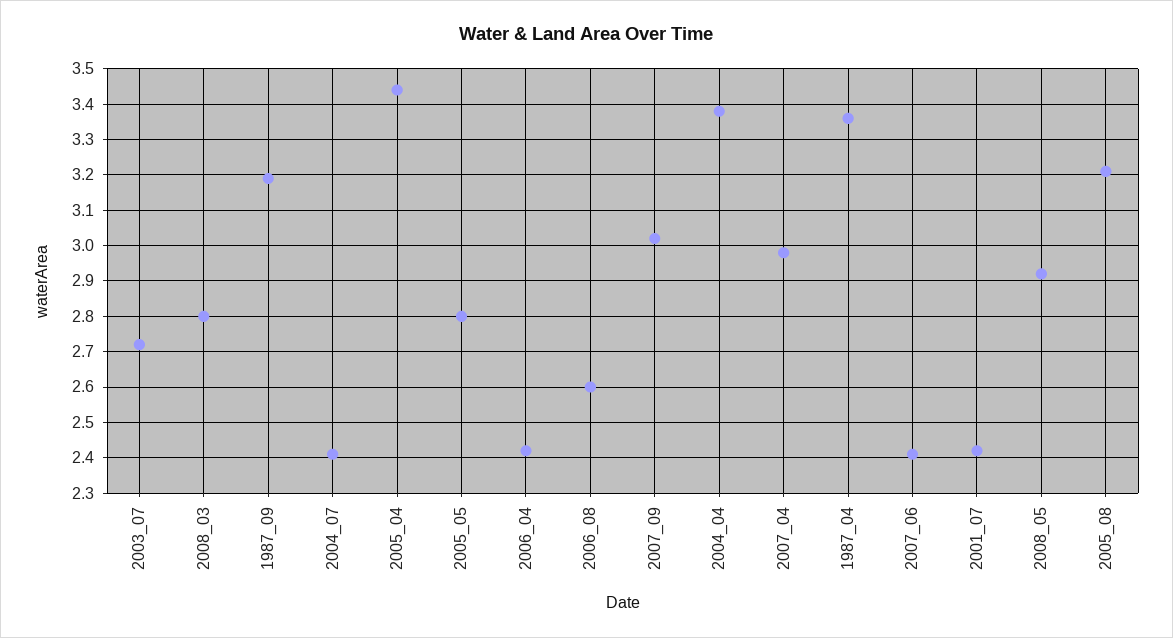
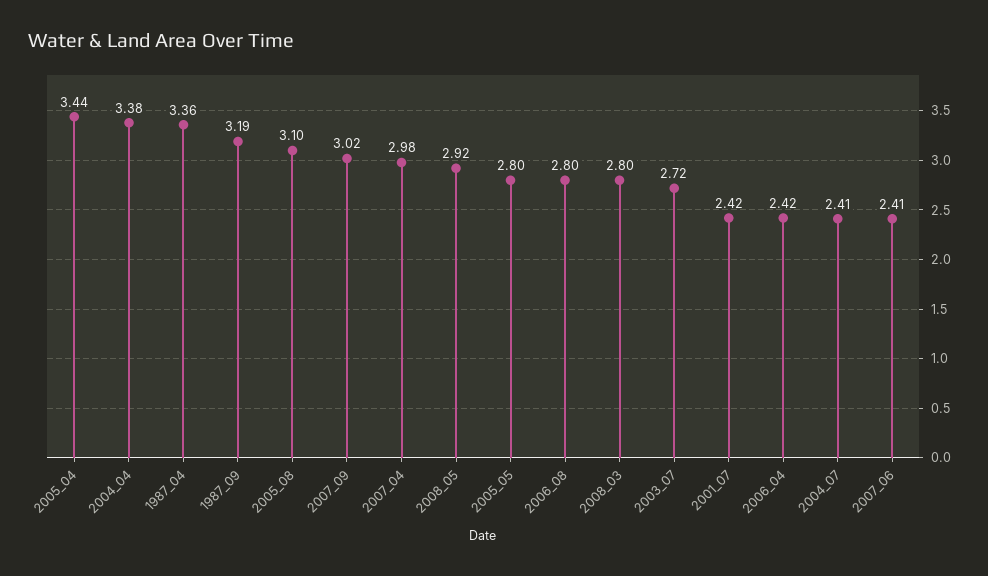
  {
    "2003_07": 2.72,
    "2008_03": 2.8,
    "1987_09": 3.19,
    "2004_07": 2.41,
    "2005_04": 3.44,
    "2005_05": 2.8,
    "2006_04": 2.42,
-   "2006_08": 2.6,
+   "2006_08": 2.8,
    "2007_09": 3.02,
    "2004_04": 3.38,
    "2007_04": 2.98,
    "1987_04": 3.36,
    "2007_06": 2.41,
    "2001_07": 2.42,
    "2008_05": 2.92,
-   "2005_08": 3.2
+   "2005_08": 3.1
  }

